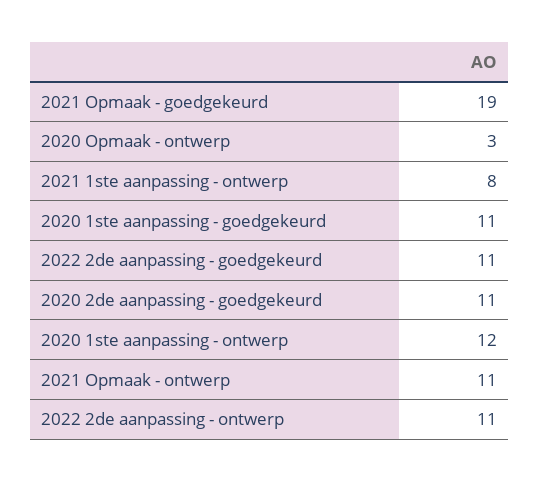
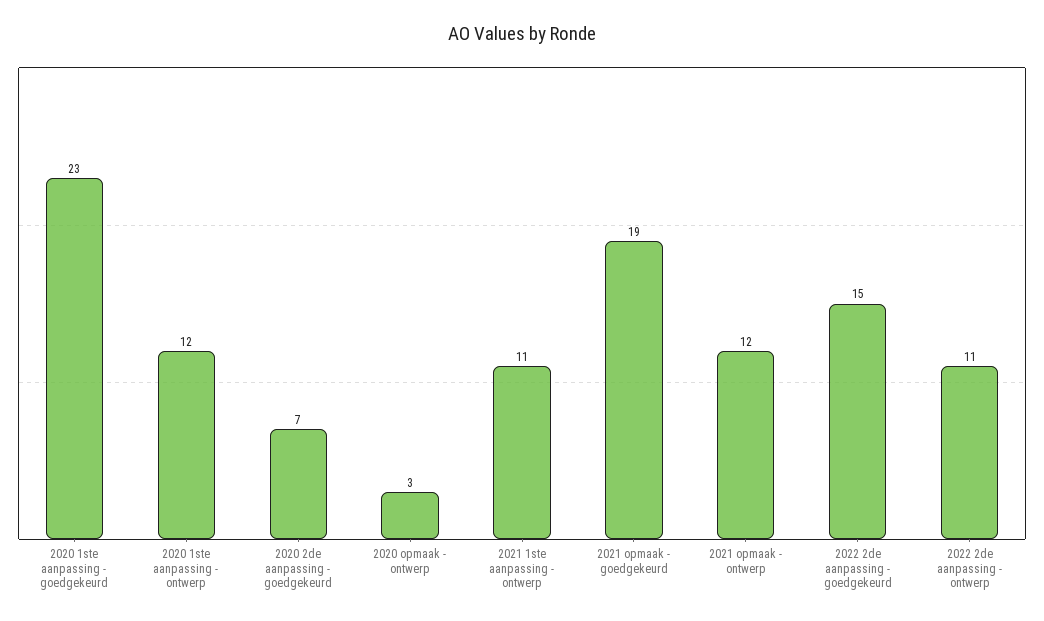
  {
    "2021 Opmaak - goedgekeurd": 19,
    "2020 Opmaak - ontwerp": 3,
-   "2021 1ste aanpassing - ontwerp": 8,
+   "2021 1ste aanpassing - ontwerp": 11,
-   "2020 1ste aanpassing - goedgekeurd": 11,
+   "2020 1ste aanpassing - goedgekeurd": 23,
-   "2022 2de aanpassing - goedgekeurd": 11,
+   "2022 2de aanpassing - goedgekeurd": 15,
-   "2020 2de aanpassing - goedgekeurd": 11,
+   "2020 2de aanpassing - goedgekeurd": 7,
    "2020 1ste aanpassing - ontwerp": 12,
-   "2021 Opmaak - ontwerp": 11,
+   "2021 Opmaak - ontwerp": 12,
    "2022 2de aanpassing - ontwerp": 11
  }

